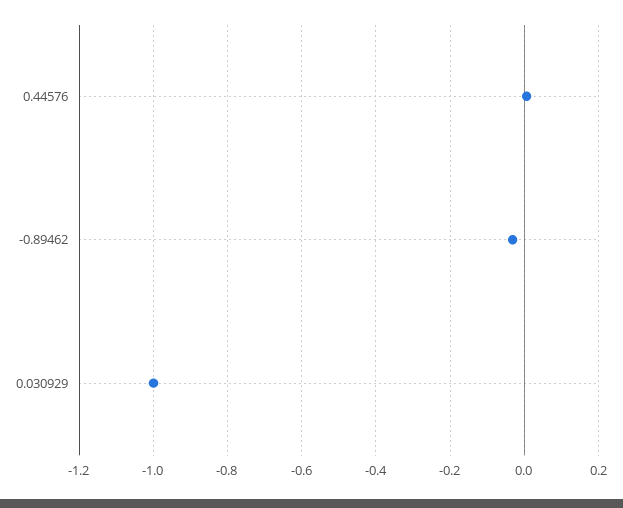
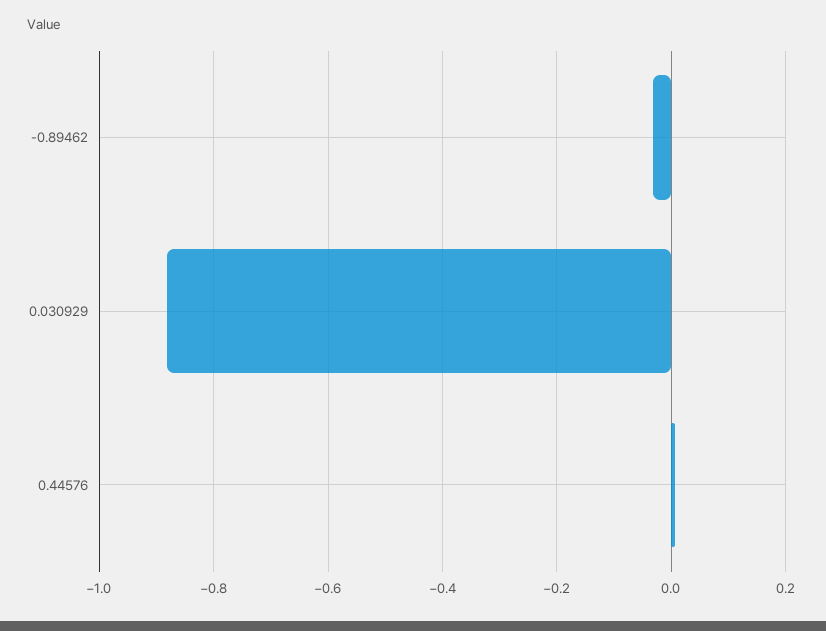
  {
    "0.44576": 0,
    "-0.89462": -0.04,
-   "0.030929": -1
+   "0.030929": -0.88
  }

